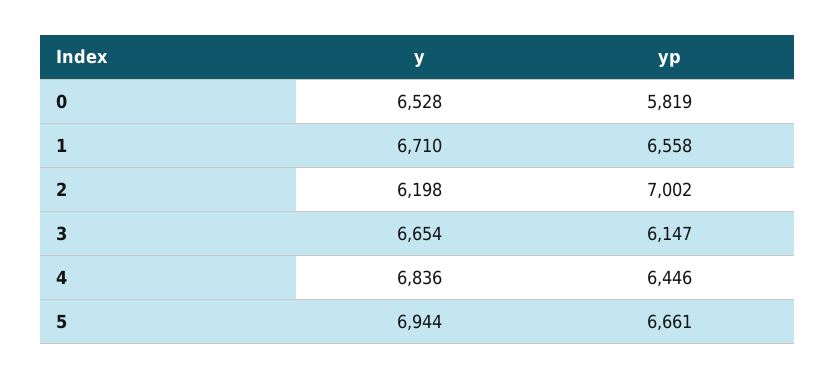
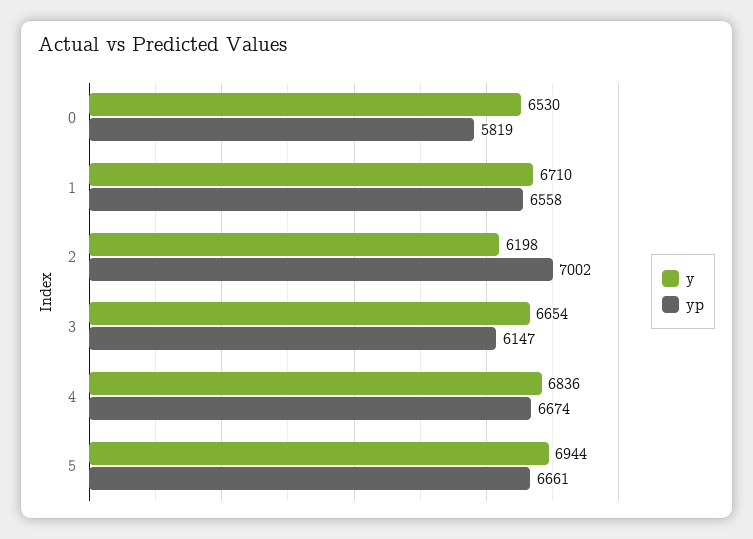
  {
    "y": {
-     "0": 6528,
+     "0": 6530,
      "1": 6710,
      "2": 6198,
      "3": 6654,
      "4": 6836,
      "5": 6944
    },
    "yp": {
      "0": 5819,
      "1": 6558,
      "2": 7002,
      "3": 6147,
-     "4": 6446,
+     "4": 6674,
      "5": 6661
    }
  }

